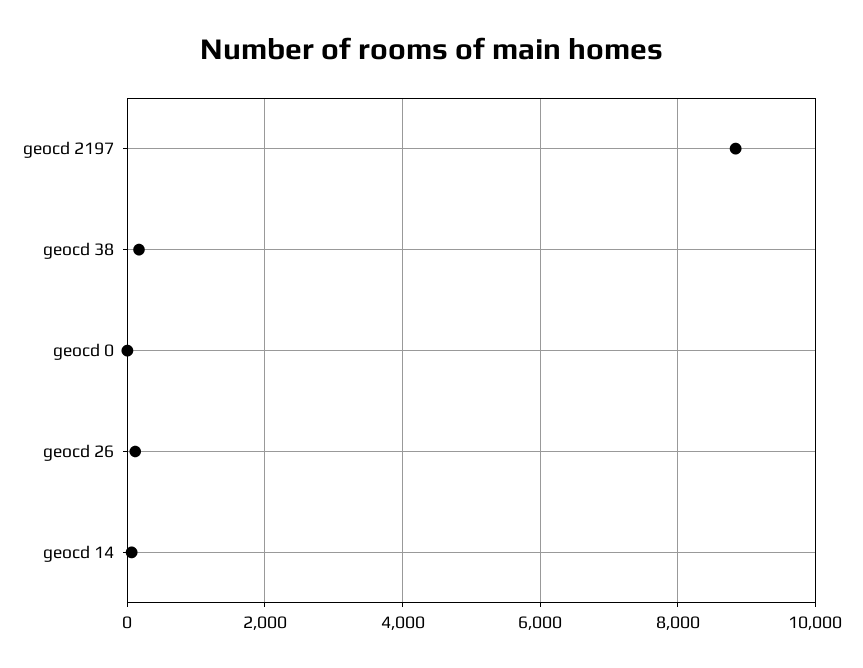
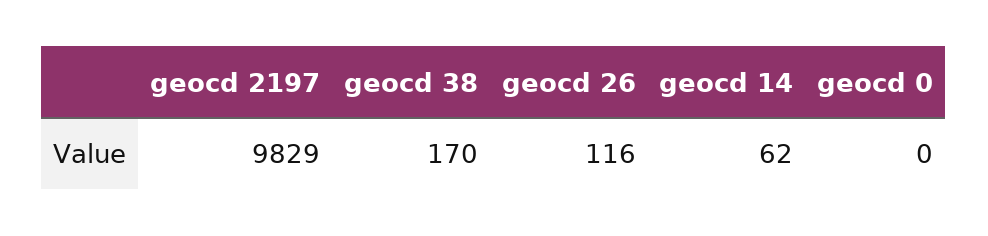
  {
-   "geocd 2197": 8800,
+   "geocd 2197": 9829,
    "geocd 38": 170,
    "geocd 0": 0,
    "geocd 26": 116,
    "geocd 14": 62
  }

